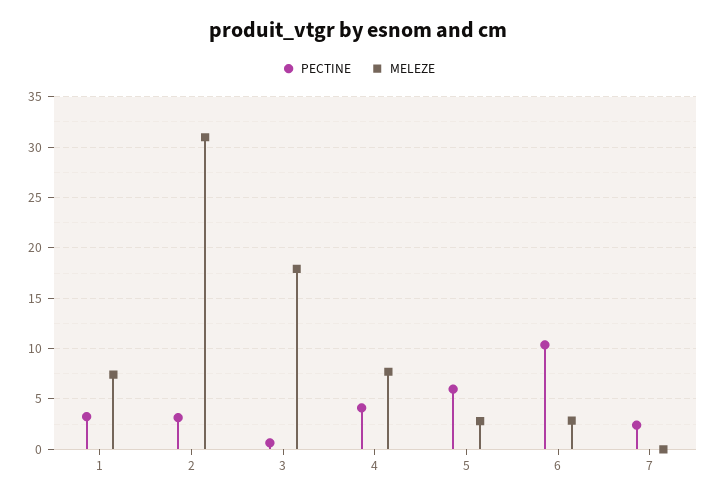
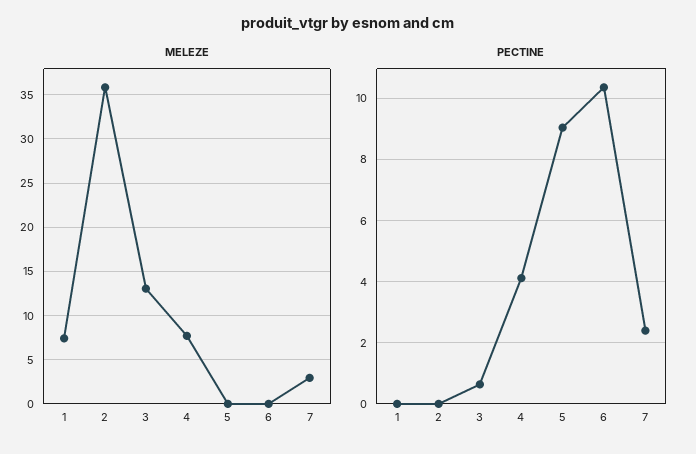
  {
    "PECTINE": {
-     "1": 3,
+     "1": 0,
-     "2": 3,
+     "2": 0,
      "3": 0.6,
      "4": 4.2,
-     "5": 6,
+     "5": 9,
      "6": 10.4,
      "7": 2.4
    },
    "MELEZE": {
      "1": 7,
-     "2": 31,
+     "2": 36,
-     "3": 18,
+     "3": 13,
      "4": 8,
-     "5": 3,
+     "5": 0,
-     "6": 3,
+     "6": 0,
-     "7": 0
+     "7": 3
    }
  }

